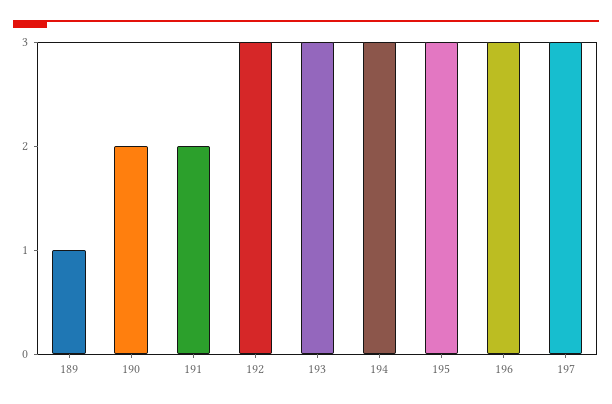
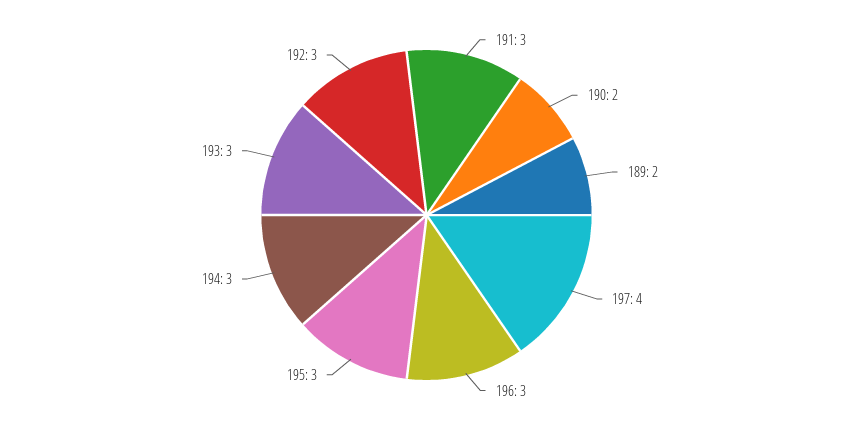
  {
-   "189": 1,
+   "189": 2,
    "190": 2,
-   "191": 2,
+   "191": 3,
    "192": 3,
    "193": 3,
    "194": 3,
    "195": 3,
    "196": 3,
-   "197": 3
+   "197": 4
  }

